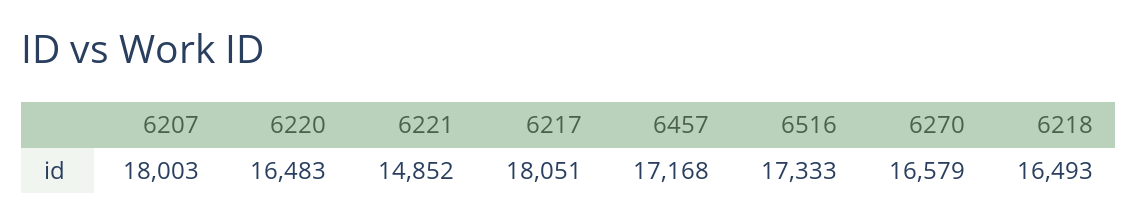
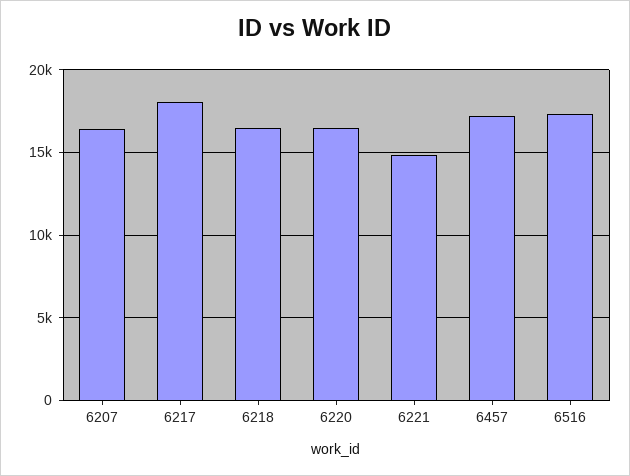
  {
-   "6207": 18003,
+   "6207": 16500,
    "6220": 16483,
    "6221": 14852,
    "6217": 18051,
    "6457": 17168,
    "6516": 17333,
-   "6270": 16579,
    "6218": 16493
  }

